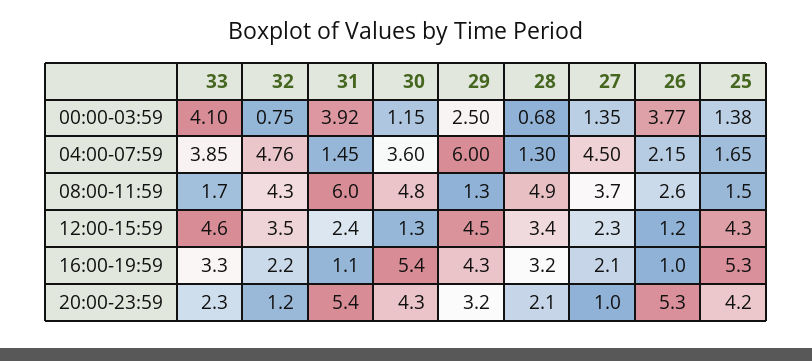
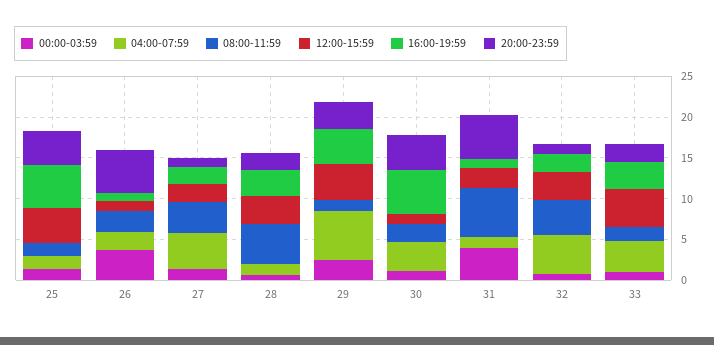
  {
    "00:00-03:59": {
-     "33": 4.1,
+     "33": 1,
      "32": 0.75,
      "31": 3.92,
      "30": 1.15,
      "29": 2.5,
      "28": 0.68,
      "27": 1.35,
      "26": 3.77,
      "25": 1.38
    },
    "04:00-07:59": {
      "33": 3.85,
      "32": 4.76,
      "31": 1.45,
      "30": 3.6,
      "29": 6,
      "28": 1.3,
      "27": 4.5,
      "26": 2.15,
      "25": 1.65
    },
    "08:00-11:59": {
      "33": 1.7,
      "32": 4.3,
      "31": 6,
-     "30": 4.8,
+     "30": 2,
      "29": 1.3,
      "28": 4.9,
      "27": 3.7,
      "26": 2.6,
      "25": 1.5
    },
    "12:00-15:59": {
      "33": 4.6,
      "32": 3.5,
      "31": 2.4,
      "30": 1.3,
      "29": 4.5,
      "28": 3.4,
      "27": 2.3,
      "26": 1.2,
      "25": 4.3
    },
    "16:00-19:59": {
      "33": 3.3,
      "32": 2.2,
      "31": 1.1,
      "30": 5.4,
      "29": 4.3,
      "28": 3.2,
      "27": 2.1,
      "26": 1,
      "25": 5.3
    },
    "20:00-23:59": {
      "33": 2.3,
      "32": 1.2,
      "31": 5.4,
      "30": 4.3,
      "29": 3.2,
      "28": 2.1,
      "27": 1,
      "26": 5.3,
      "25": 4.2
    }
  }

